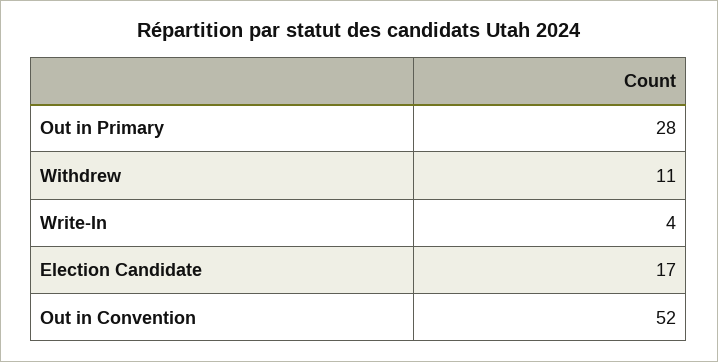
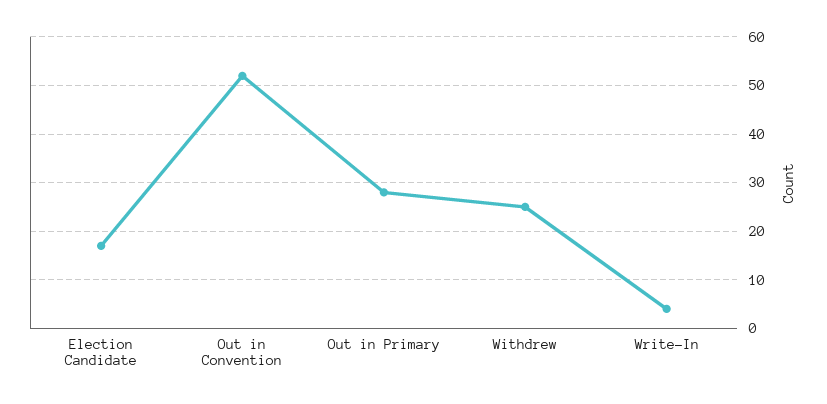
  {
    "Out in Primary": 28,
-   "Withdrew": 11,
+   "Withdrew": 25,
    "Write-In": 4,
    "Election Candidate": 17,
    "Out in Convention": 52
  }

